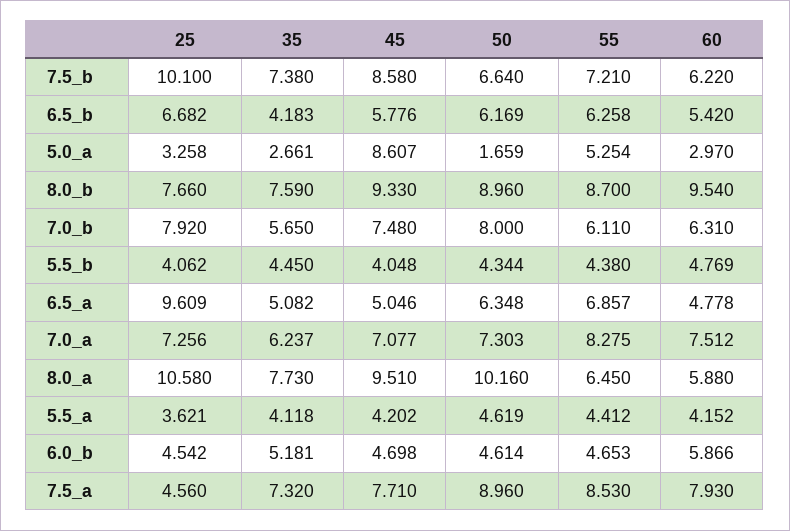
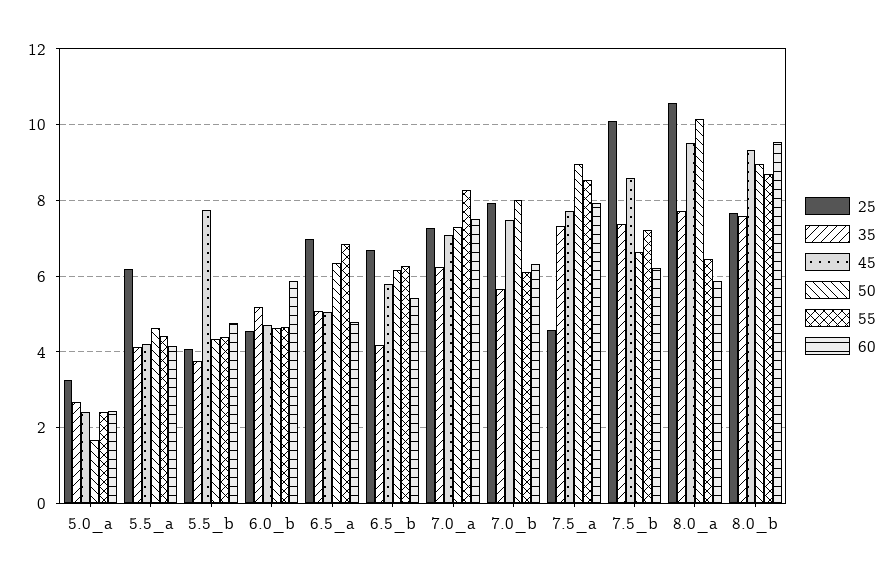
  {
    "25": {
      "7.5_b": 10.1,
      "6.5_b": 6.682,
      "5.0_a": 3.258,
      "8.0_b": 7.66,
      "7.0_b": 7.92,
      "5.5_b": 4.062,
-     "6.5_a": 9.609,
+     "6.5_a": 7,
      "7.0_a": 7.256,
      "8.0_a": 10.58,
-     "5.5_a": 3.621,
+     "5.5_a": 6.2,
      "6.0_b": 4.542,
      "7.5_a": 4.56
    },
    "35": {
      "7.5_b": 7.38,
      "6.5_b": 4.183,
      "5.0_a": 2.661,
      "8.0_b": 7.59,
      "7.0_b": 5.65,
-     "5.5_b": 4.45,
+     "5.5_b": 3.8,
      "6.5_a": 5.082,
      "7.0_a": 6.237,
      "8.0_a": 7.73,
      "5.5_a": 4.118,
      "6.0_b": 5.181,
      "7.5_a": 7.32
    },
    "45": {
      "7.5_b": 8.58,
      "6.5_b": 5.776,
-     "5.0_a": 8.607,
+     "5.0_a": 2.4,
      "8.0_b": 9.33,
      "7.0_b": 7.48,
-     "5.5_b": 4.048,
+     "5.5_b": 7.8,
      "6.5_a": 5.046,
      "7.0_a": 7.077,
      "8.0_a": 9.51,
      "5.5_a": 4.202,
      "6.0_b": 4.698,
      "7.5_a": 7.71
    },
    "50": {
      "7.5_b": 6.64,
      "6.5_b": 6.169,
      "5.0_a": 1.659,
      "8.0_b": 8.96,
      "7.0_b": 8,
      "5.5_b": 4.344,
      "6.5_a": 6.348,
      "7.0_a": 7.303,
      "8.0_a": 10.16,
      "5.5_a": 4.619,
      "6.0_b": 4.614,
      "7.5_a": 8.96
    },
    "55": {
      "7.5_b": 7.21,
      "6.5_b": 6.258,
-     "5.0_a": 5.254,
+     "5.0_a": 2.4,
      "8.0_b": 8.7,
      "7.0_b": 6.11,
      "5.5_b": 4.38,
      "6.5_a": 6.857,
      "7.0_a": 8.275,
      "8.0_a": 6.45,
      "5.5_a": 4.412,
      "6.0_b": 4.653,
      "7.5_a": 8.53
    },
    "60": {
      "7.5_b": 6.22,
      "6.5_b": 5.42,
-     "5.0_a": 2.97,
+     "5.0_a": 2.4,
      "8.0_b": 9.54,
      "7.0_b": 6.31,
      "5.5_b": 4.769,
      "6.5_a": 4.778,
      "7.0_a": 7.512,
      "8.0_a": 5.88,
      "5.5_a": 4.152,
      "6.0_b": 5.866,
      "7.5_a": 7.93
    }
  }

